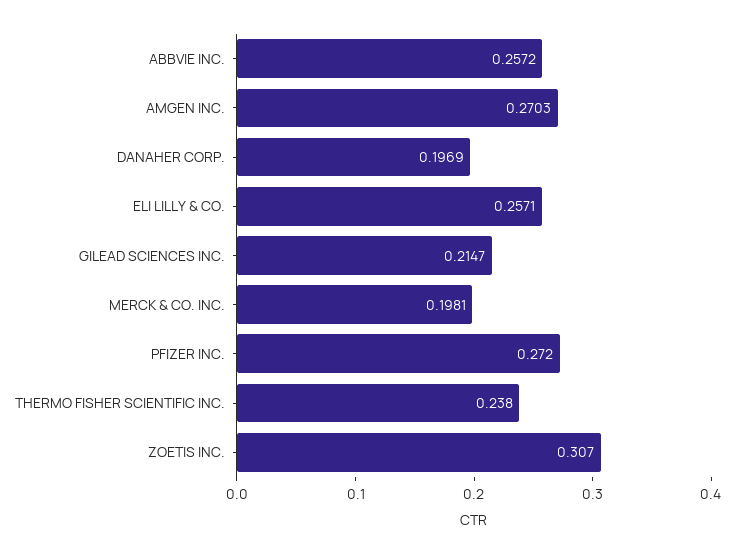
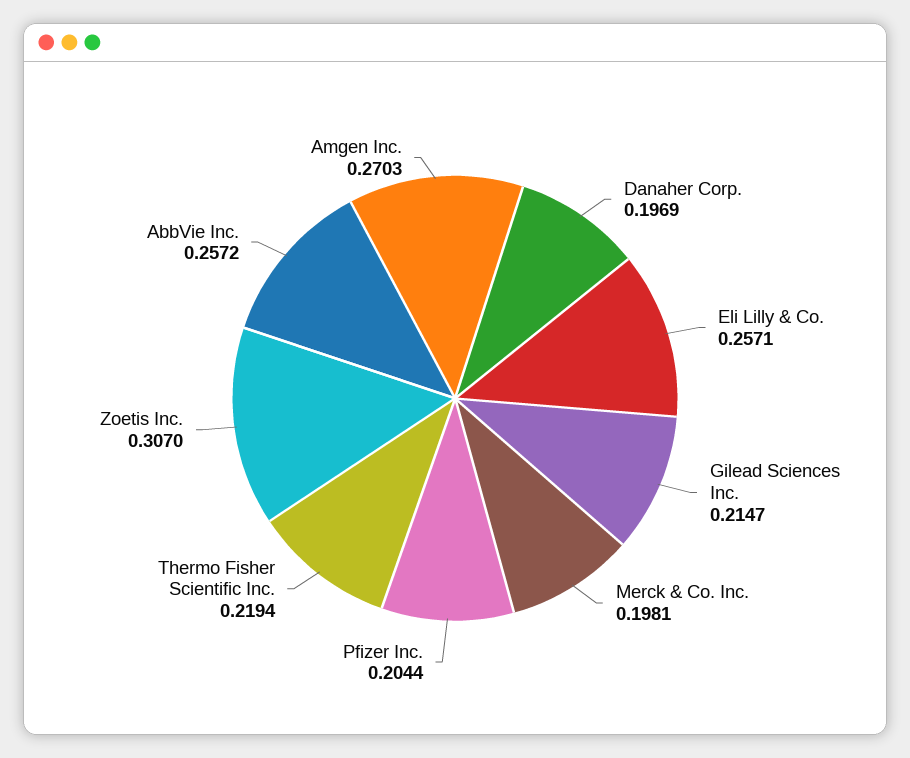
  {
    "ABBVIE INC.": 0.2572,
    "AMGEN INC.": 0.2703,
    "DANAHER CORP.": 0.1969,
    "ELI LILLY & CO.": 0.2571,
    "GILEAD SCIENCES INC.": 0.2147,
    "MERCK & CO. INC.": 0.1981,
-   "PFIZER INC.": 0.272,
+   "PFIZER INC.": 0.2044,
-   "THERMO FISHER SCIENTIFIC INC.": 0.238,
+   "THERMO FISHER SCIENTIFIC INC.": 0.2194,
    "ZOETIS INC.": 0.307
  }

